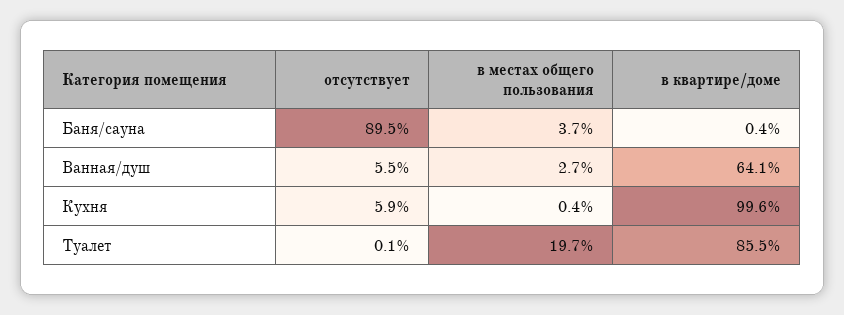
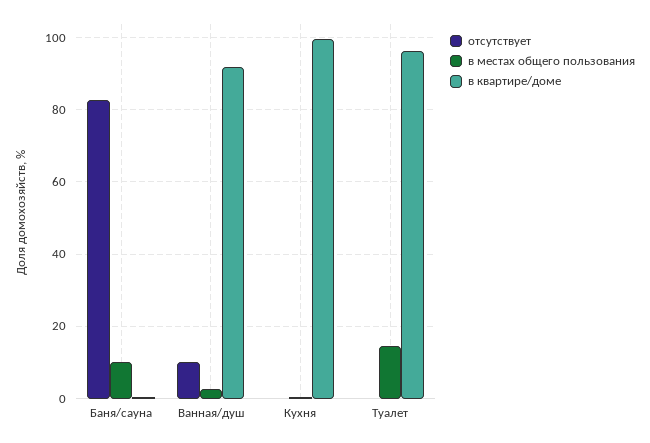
  {
    "отсутствует": {
-     "Баня/сауна": 89.5,
+     "Баня/сауна": 82,
-     "Ванная/душ": 5.5,
+     "Ванная/душ": 10,
-     "Кухня": 5.9,
+     "Кухня": 0,
      "Туалет": 0.1
    },
    "в местах общего пользования": {
-     "Баня/сауна": 3.7,
+     "Баня/сауна": 10,
      "Ванная/душ": 2.7,
      "Кухня": 0.4,
-     "Туалет": 19.7
+     "Туалет": 14
    },
    "в квартире/доме": {
      "Баня/сауна": 0.4,
-     "Ванная/душ": 64.1,
+     "Ванная/душ": 92,
      "Кухня": 99.6,
-     "Туалет": 85.5
+     "Туалет": 96
    }
  }

